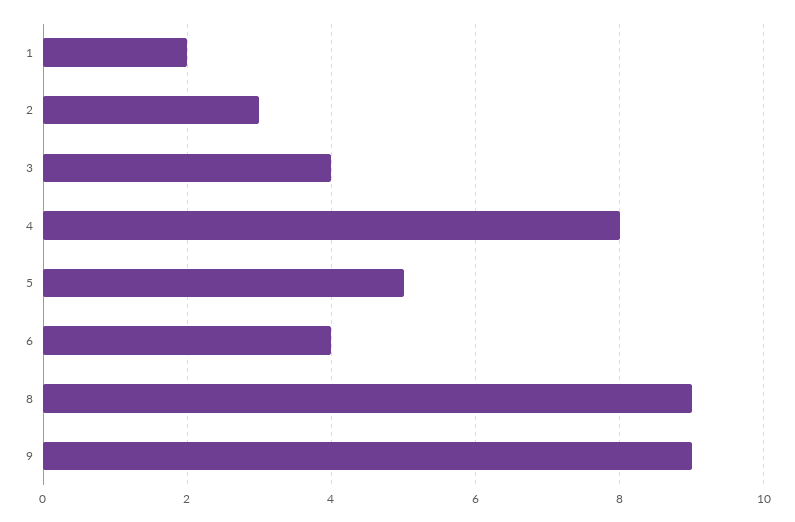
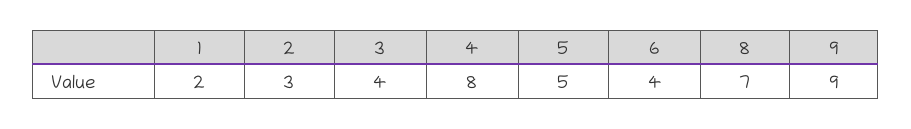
  {
    "1": 2,
    "2": 3,
    "3": 4,
    "4": 8,
    "5": 5,
    "6": 4,
-   "8": 9,
+   "8": 7,
    "9": 9
  }

